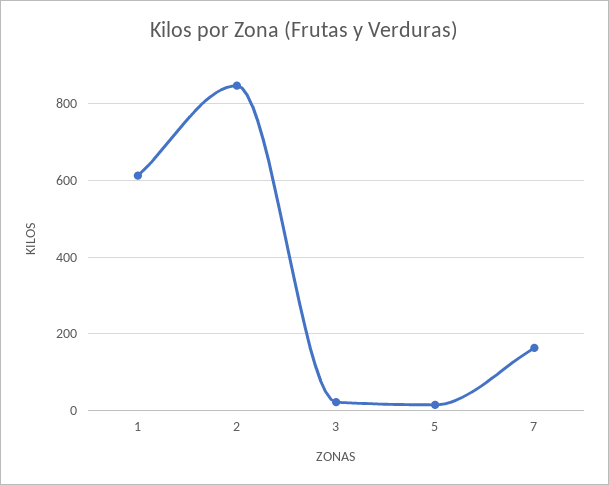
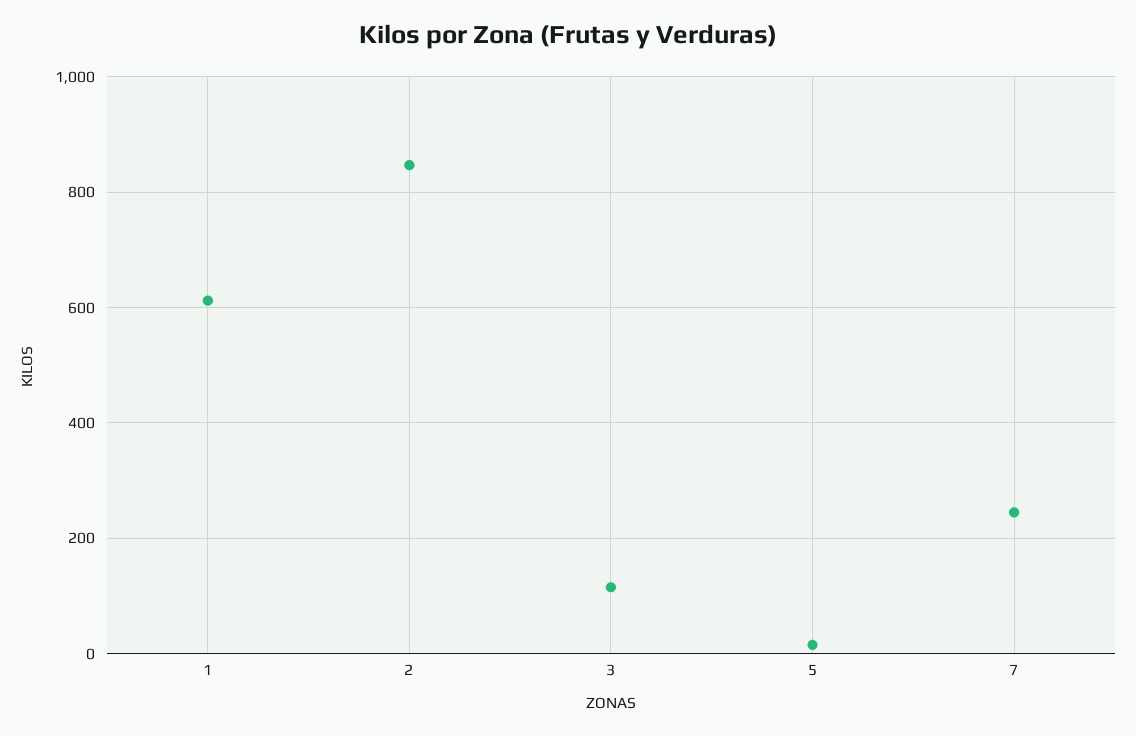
  {
    "1": 620,
    "2": 840,
-   "3": 20,
+   "3": 120,
    "5": 20,
-   "7": 160
+   "7": 240
  }

